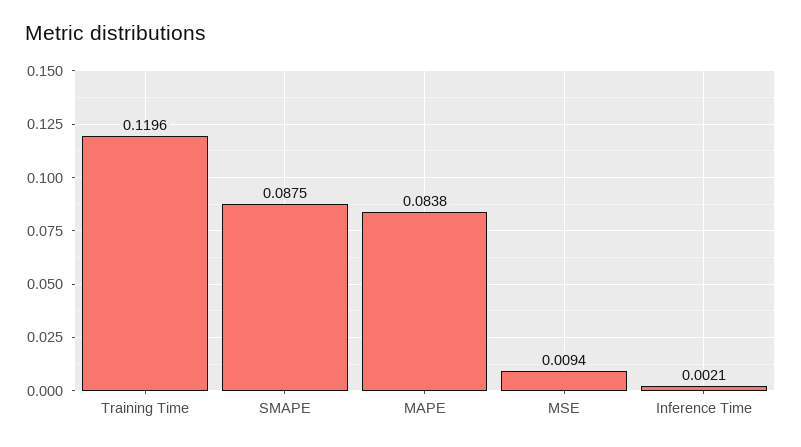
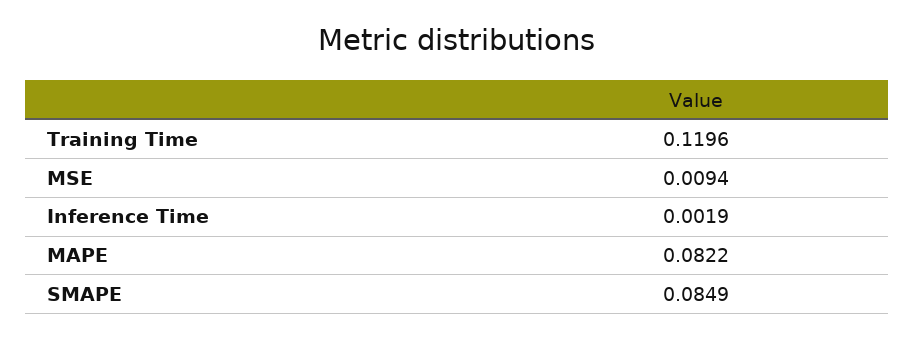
  {
    "Training Time": 0.1196,
-   "SMAPE": 0.0875,
+   "SMAPE": 0.0849,
-   "MAPE": 0.0838,
+   "MAPE": 0.0822,
    "MSE": 0.0094,
-   "Inference Time": 0.0021
+   "Inference Time": 0.0019
  }

